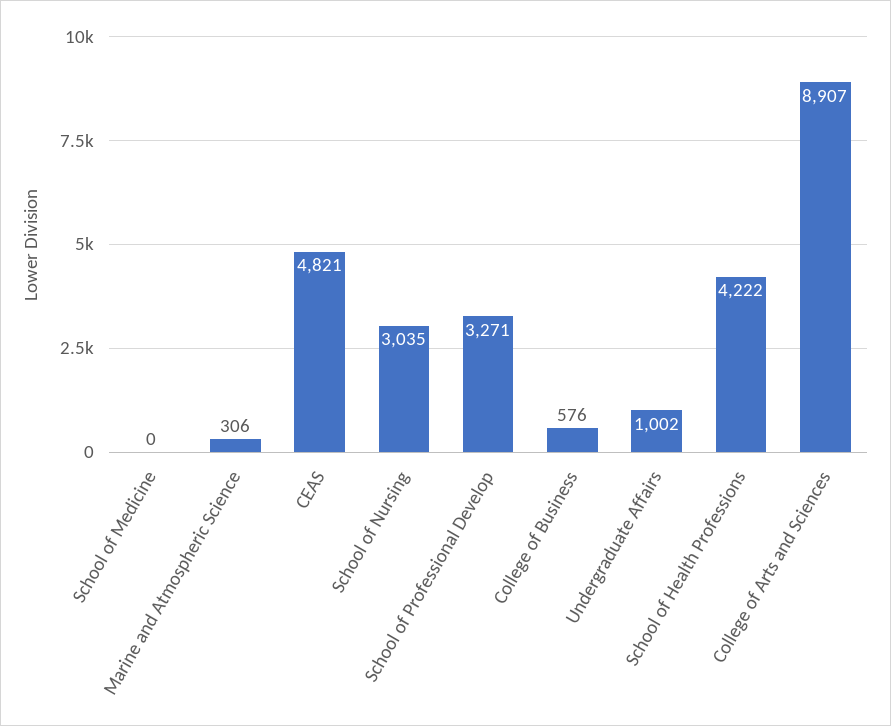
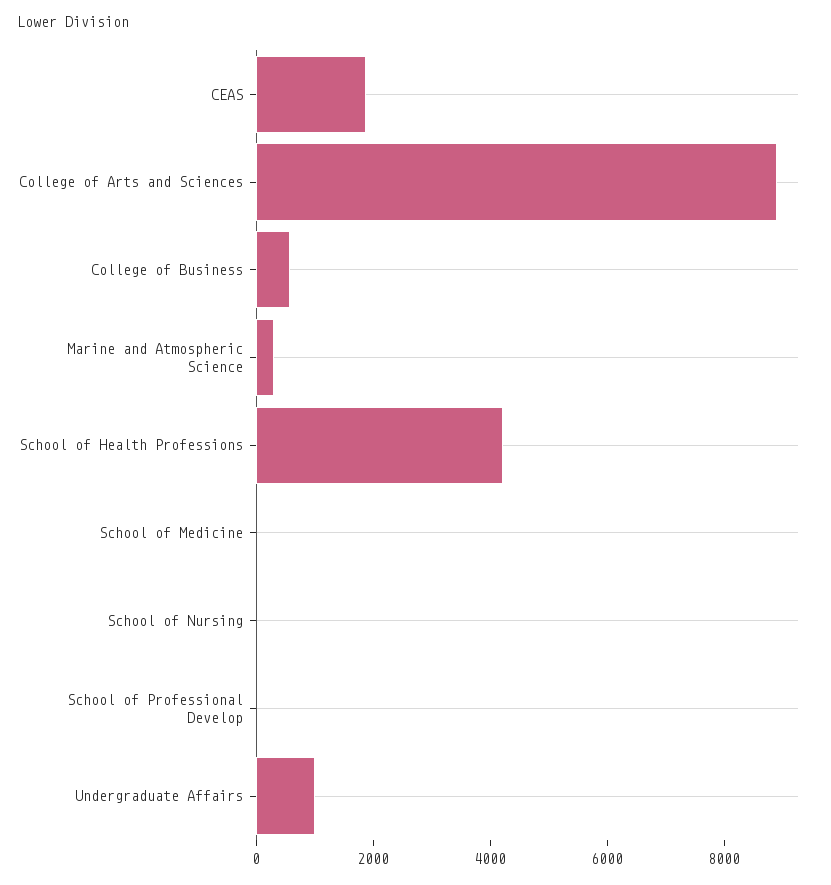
  {
    "School of Medicine": 0,
    "Marine and Atmospheric Science": 306,
-   "CEAS": 4821,
+   "CEAS": 2000,
-   "School of Nursing": 3035,
+   "School of Nursing": 0,
-   "School of Professional Develop": 3271,
+   "School of Professional Develop": 0,
    "College of Business": 576,
    "Undergraduate Affairs": 1002,
    "School of Health Professions": 4222,
    "College of Arts and Sciences": 8907
  }

